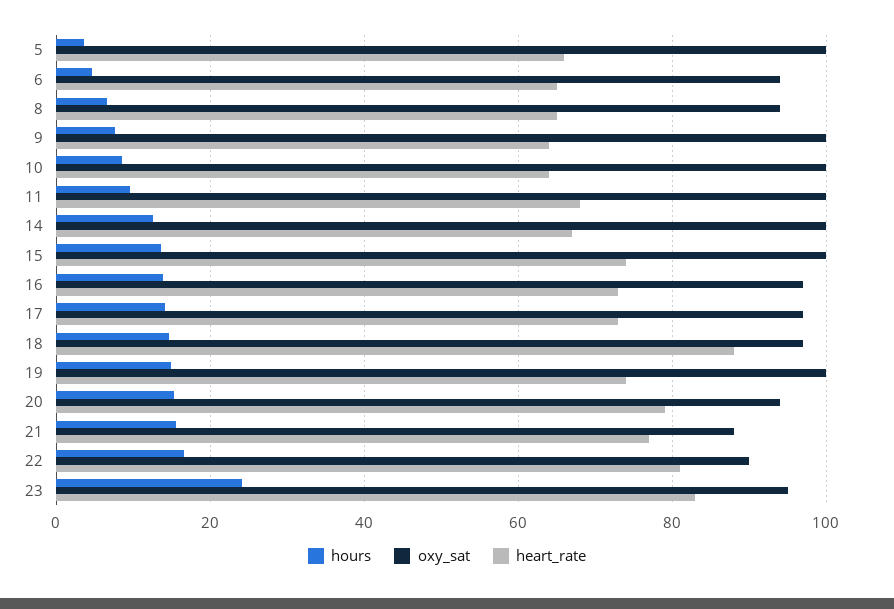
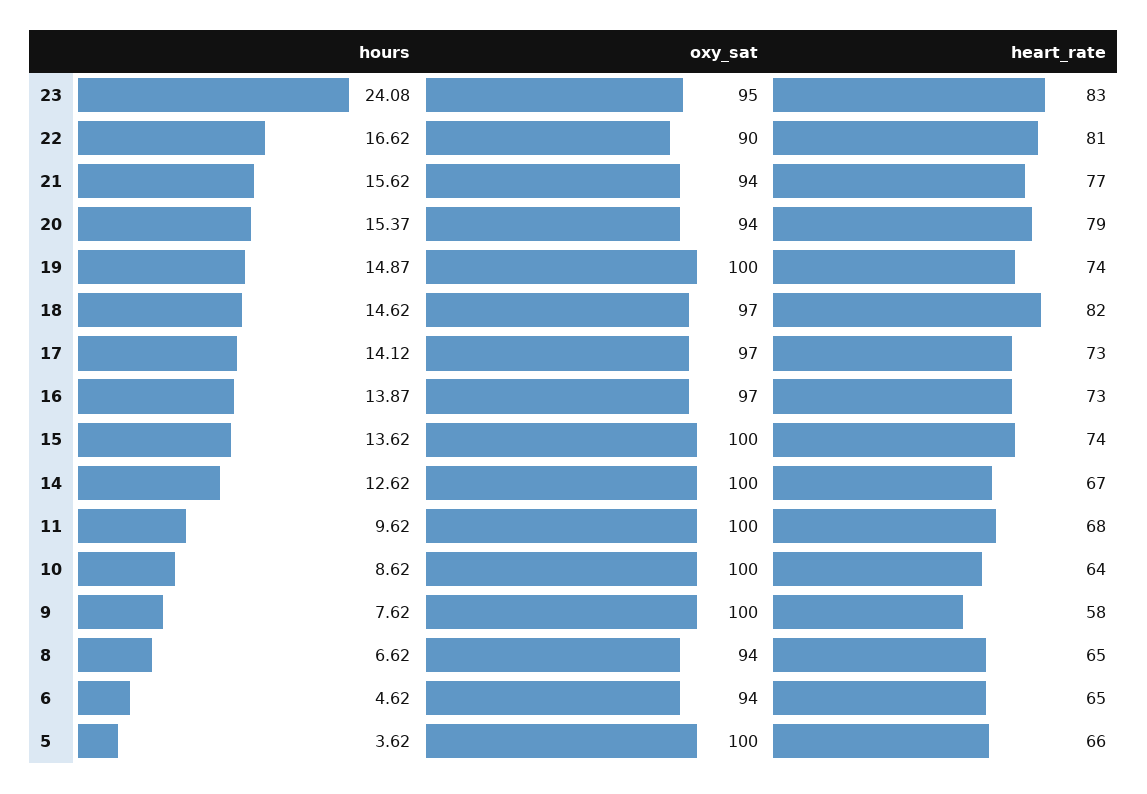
  {
    "hours": {
      "5": 3.62,
      "6": 4.62,
      "8": 6.62,
      "9": 7.62,
      "10": 8.62,
      "11": 9.62,
      "14": 12.62,
      "15": 13.62,
      "16": 13.87,
      "17": 14.12,
      "18": 14.62,
      "19": 14.87,
      "20": 15.37,
      "21": 15.62,
      "22": 16.62,
      "23": 24.08
    },
    "oxy_sat": {
      "5": 100,
      "6": 94,
      "8": 94,
      "9": 100,
      "10": 100,
      "11": 100,
      "14": 100,
      "15": 100,
      "16": 97,
      "17": 97,
      "18": 97,
      "19": 100,
      "20": 94,
-     "21": 88,
+     "21": 94,
      "22": 90,
      "23": 95
    },
    "heart_rate": {
      "5": 66,
      "6": 65,
      "8": 65,
-     "9": 64,
+     "9": 58,
      "10": 64,
      "11": 68,
      "14": 67,
      "15": 74,
      "16": 73,
      "17": 73,
-     "18": 88,
+     "18": 82,
      "19": 74,
      "20": 79,
      "21": 77,
      "22": 81,
      "23": 83
    }
  }

